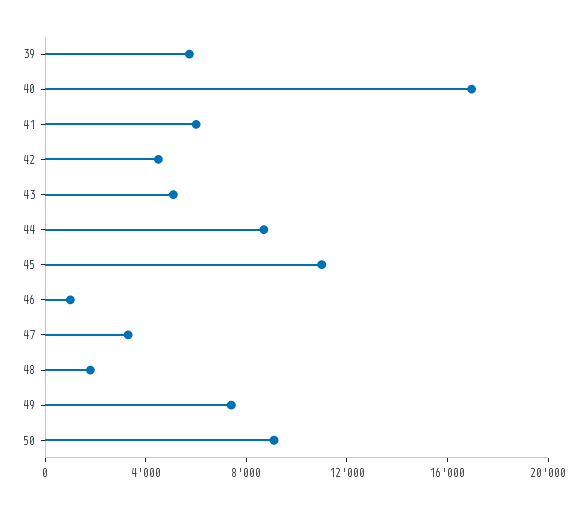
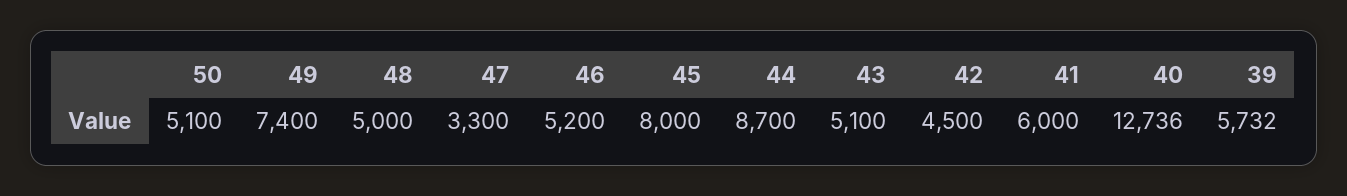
  {
    "39": 5732,
-   "40": 17000,
+   "40": 12736,
    "41": 6000,
    "42": 4500,
    "43": 5100,
    "44": 8700,
-   "45": 11000,
+   "45": 8000,
-   "46": 1000,
+   "46": 5200,
    "47": 3300,
-   "48": 2000,
+   "48": 5000,
    "49": 7400,
-   "50": 9000
+   "50": 5100
  }

